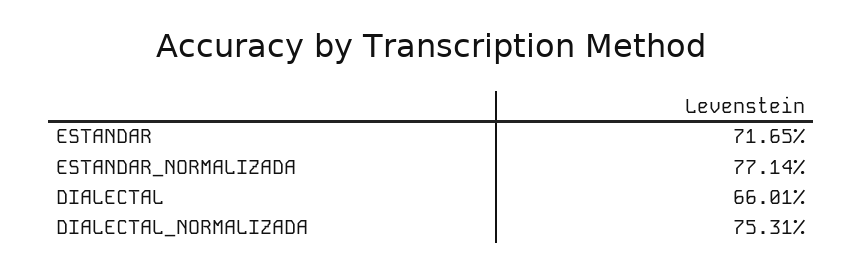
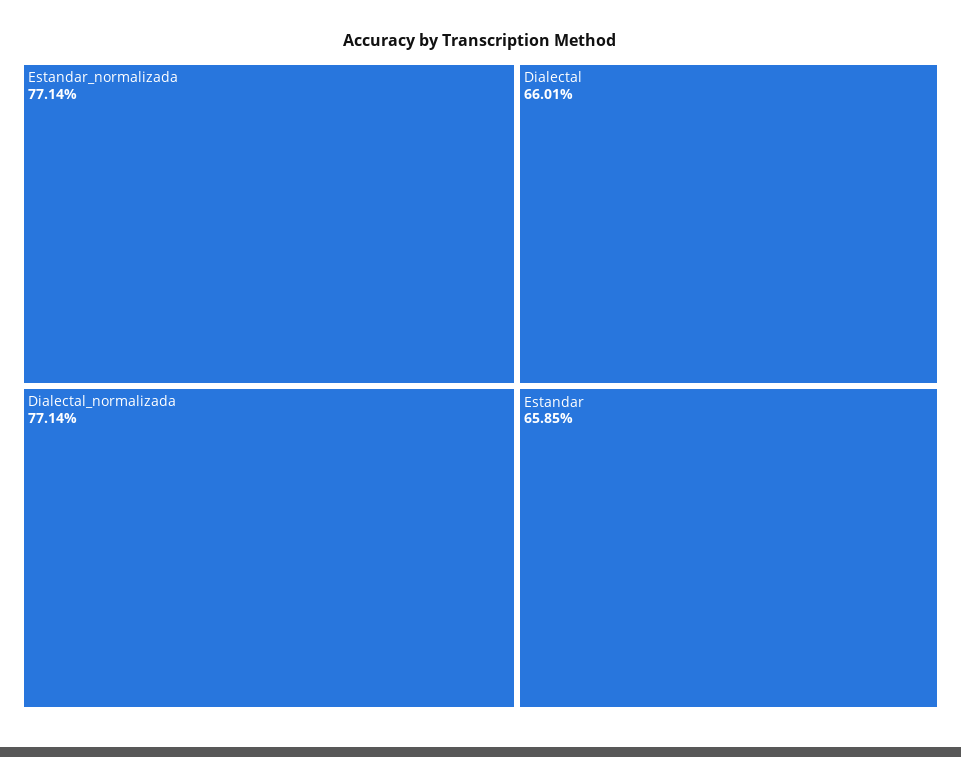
  {
-   "ESTANDAR": 71.65,
+   "ESTANDAR": 65.85,
    "ESTANDAR_NORMALIZADA": 77.14,
    "DIALECTAL": 66.01,
-   "DIALECTAL_NORMALIZADA": 75.31
+   "DIALECTAL_NORMALIZADA": 77.14
  }

